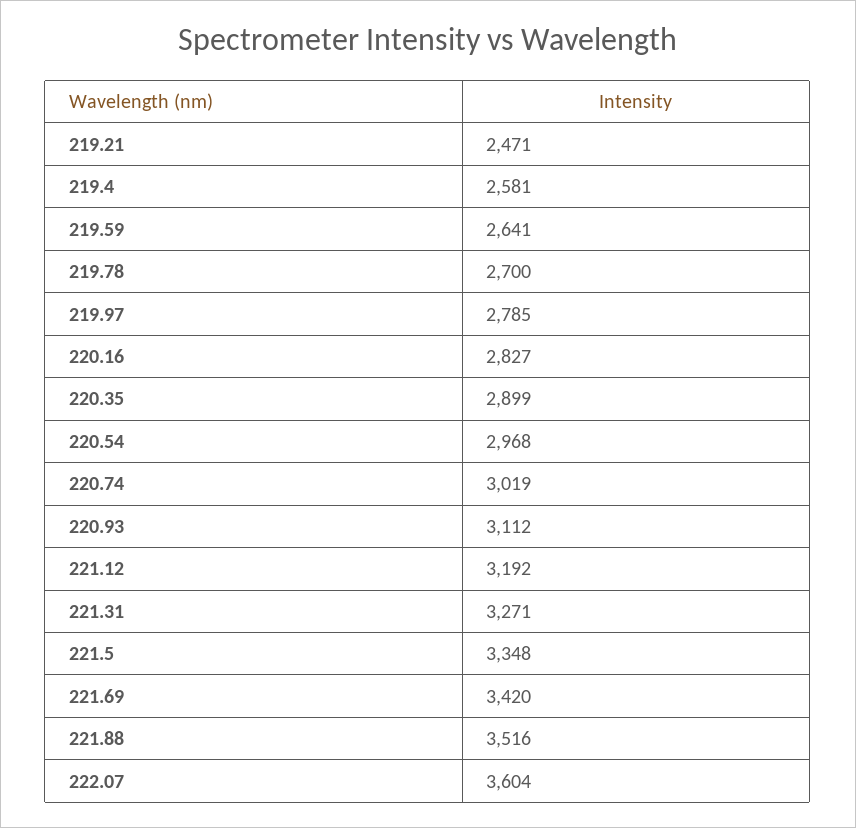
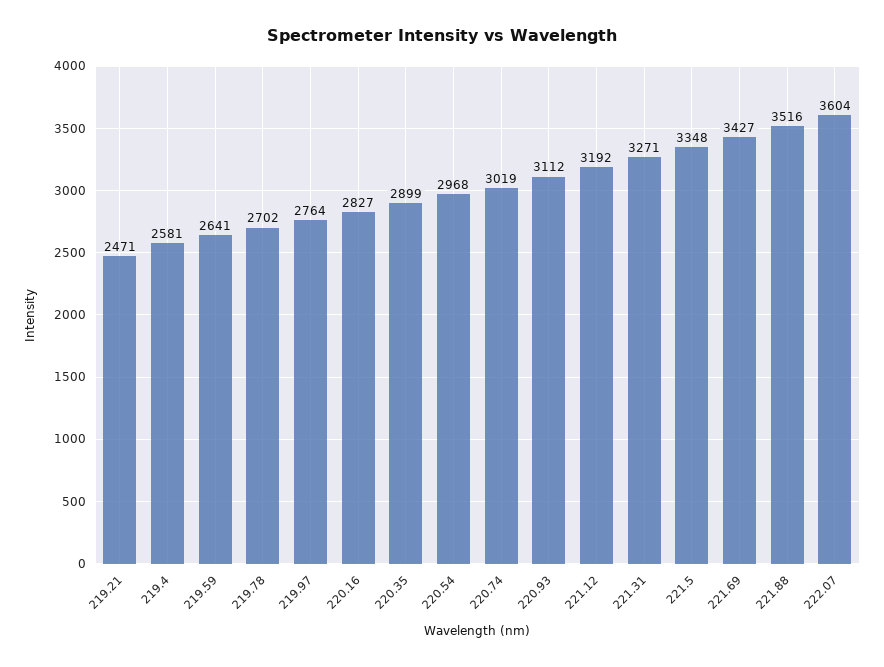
  {
    "219.21": 2471,
    "219.4": 2581,
    "219.59": 2641,
-   "219.78": 2700,
+   "219.78": 2702,
-   "219.97": 2785,
+   "219.97": 2764,
    "220.16": 2827,
    "220.35": 2899,
    "220.54": 2968,
    "220.74": 3019,
    "220.93": 3112,
    "221.12": 3192,
    "221.31": 3271,
    "221.5": 3348,
-   "221.69": 3420,
+   "221.69": 3427,
    "221.88": 3516,
    "222.07": 3604
  }

